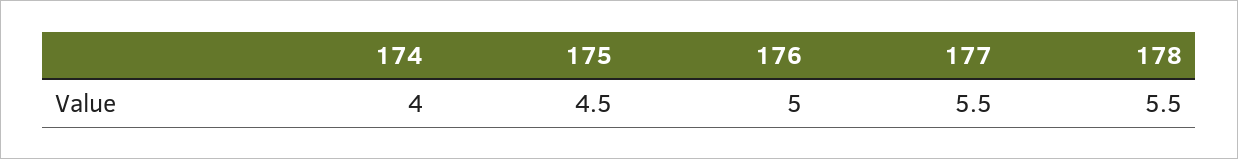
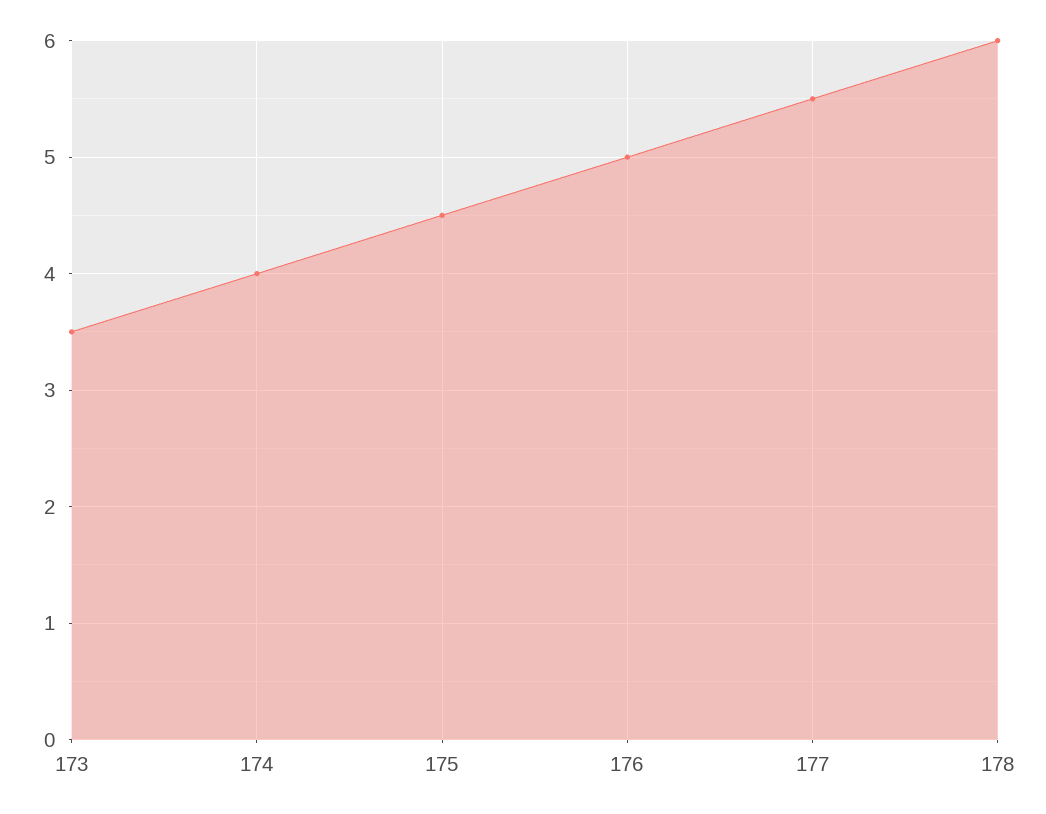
  {
    "174": 4,
    "175": 4.5,
    "176": 5,
    "177": 5.5,
-   "178": 5.5
+   "178": 6,
+   "173": 3.5
  }

